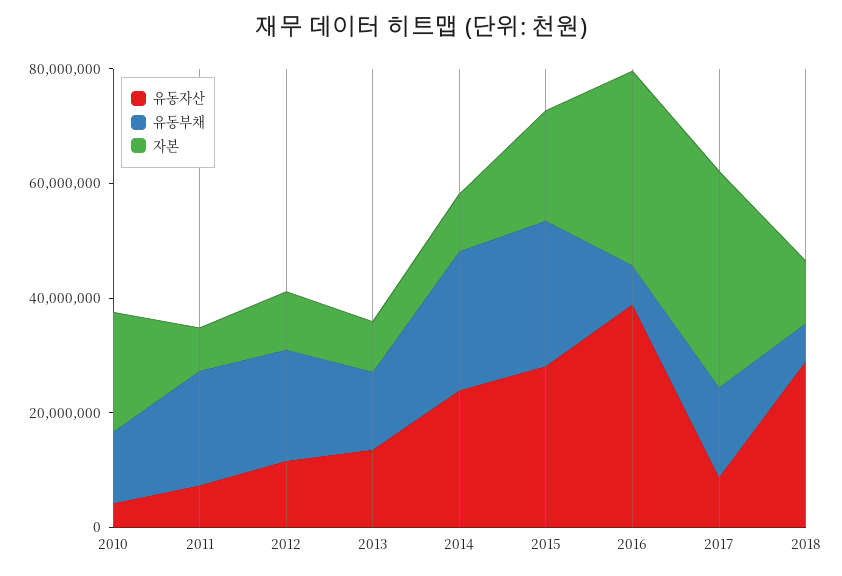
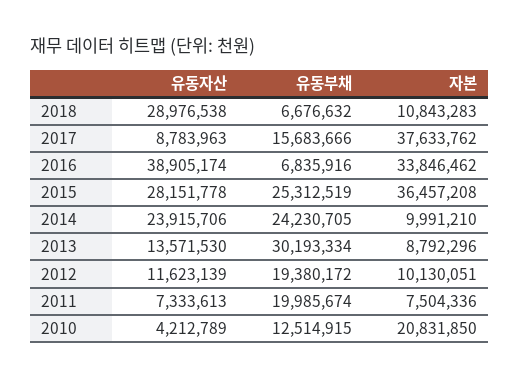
  {
    "유동자산": {
      "2010": 4212789,
      "2011": 7333613,
      "2012": 11623139,
      "2013": 13571530,
      "2014": 23915706,
      "2015": 28151778,
      "2016": 38905174,
      "2017": 8783963,
      "2018": 28976538
    },
    "유동부채": {
      "2010": 12514915,
      "2011": 19985674,
      "2012": 19380172,
-     "2013": 15000000,
+     "2013": 30193334,
      "2014": 24230705,
      "2015": 25312519,
      "2016": 6835916,
      "2017": 15683666,
      "2018": 6676632
    },
    "자본": {
      "2010": 20831850,
      "2011": 7504336,
      "2012": 10130051,
      "2013": 8792296,
      "2014": 9991210,
-     "2015": 20000000,
+     "2015": 36457208,
      "2016": 33846462,
      "2017": 37633762,
      "2018": 10843283
    }
  }

